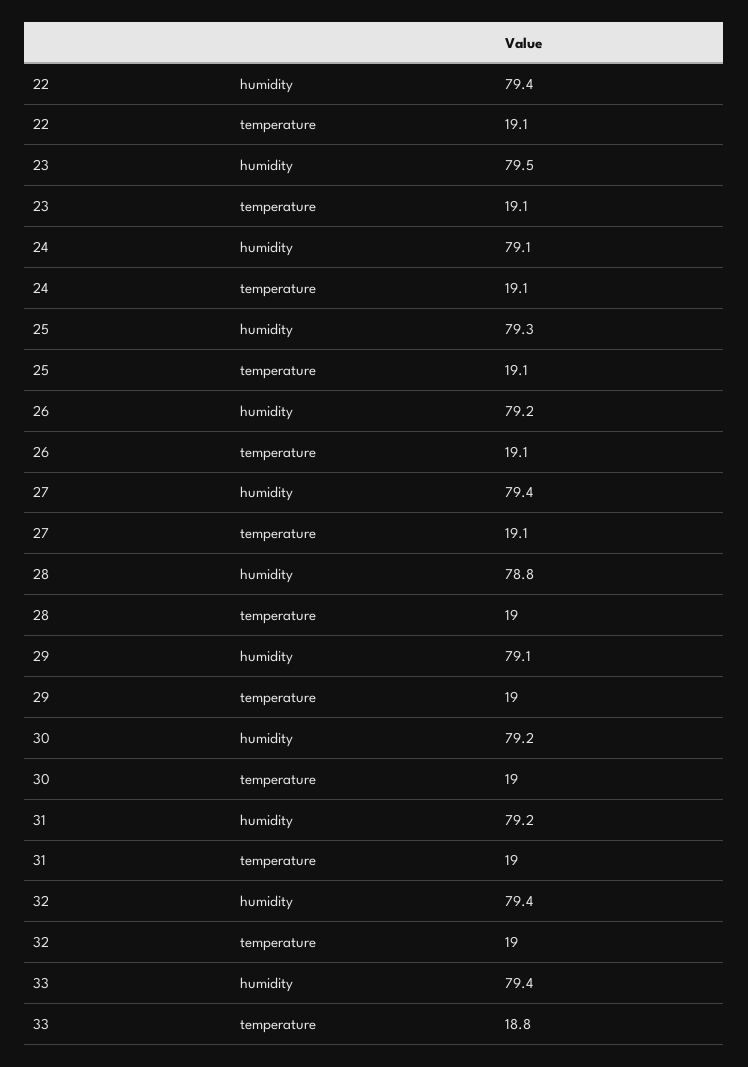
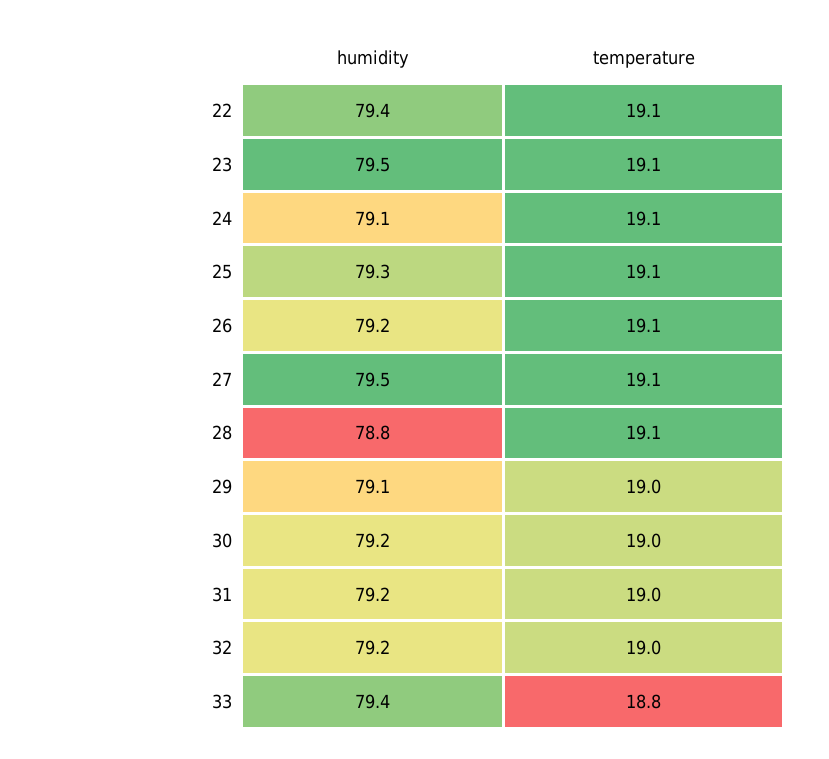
  {
    "22": {
      "humidity": 79.4,
      "temperature": 19.1
    },
    "23": {
      "humidity": 79.5,
      "temperature": 19.1
    },
    "24": {
      "humidity": 79.1,
      "temperature": 19.1
    },
    "25": {
      "humidity": 79.3,
      "temperature": 19.1
    },
    "26": {
      "humidity": 79.2,
      "temperature": 19.1
    },
    "27": {
-     "humidity": 79.4,
+     "humidity": 79.5,
      "temperature": 19.1
    },
    "28": {
      "humidity": 78.8,
-     "temperature": 19
+     "temperature": 19.1
    },
    "29": {
      "humidity": 79.1,
      "temperature": 19
    },
    "30": {
      "humidity": 79.2,
      "temperature": 19
    },
    "31": {
      "humidity": 79.2,
      "temperature": 19
    },
    "32": {
-     "humidity": 79.4,
+     "humidity": 79.2,
      "temperature": 19
    },
    "33": {
      "humidity": 79.4,
      "temperature": 18.8
    }
  }

